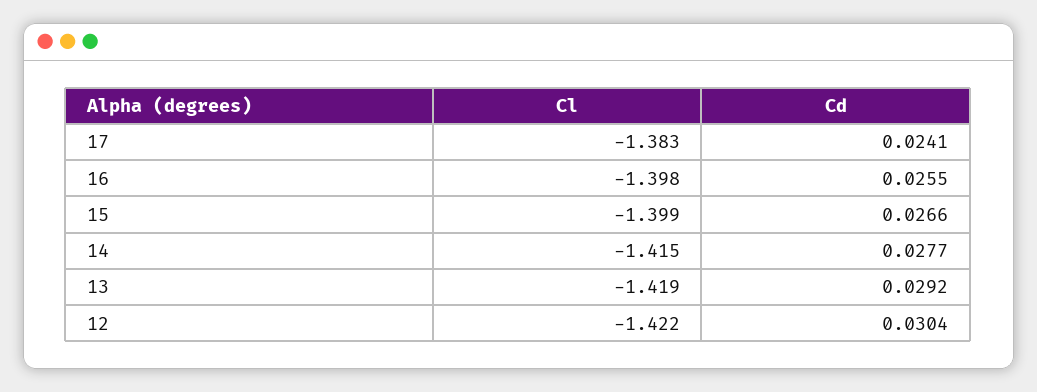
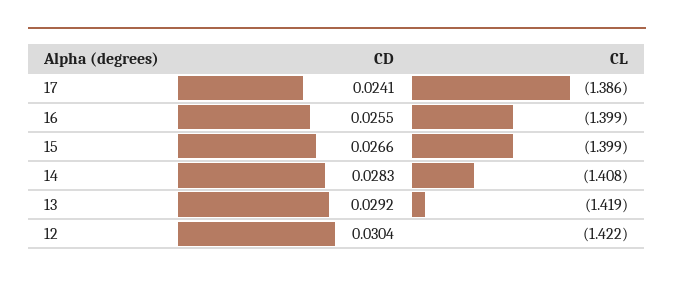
  {
    "Cl": {
-     "17": -1.383,
+     "17": -1.386,
-     "16": -1.398,
+     "16": -1.399,
      "15": -1.399,
-     "14": -1.415,
+     "14": -1.408,
      "13": -1.419,
      "12": -1.422
    },
    "Cd": {
      "17": 0.0241,
      "16": 0.0255,
      "15": 0.0266,
-     "14": 0.0277,
+     "14": 0.0283,
      "13": 0.0292,
      "12": 0.0304
    }
  }

